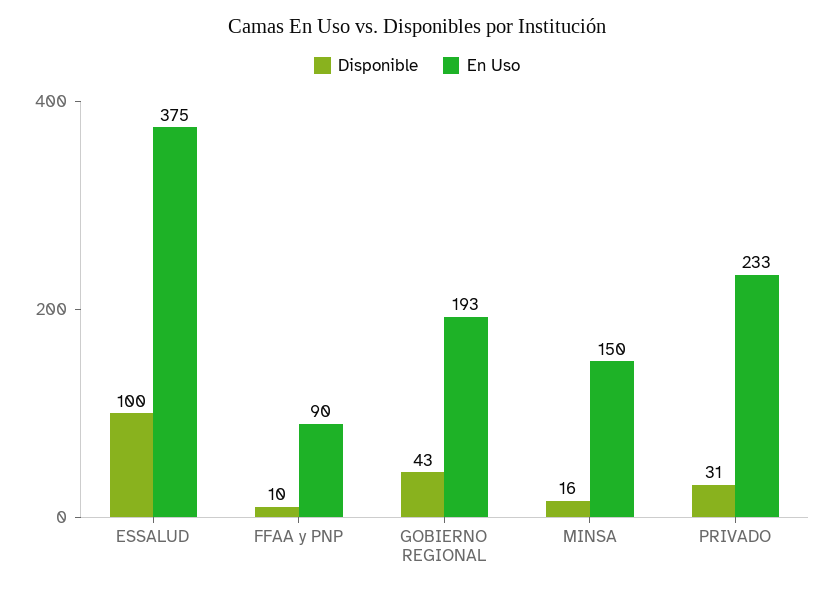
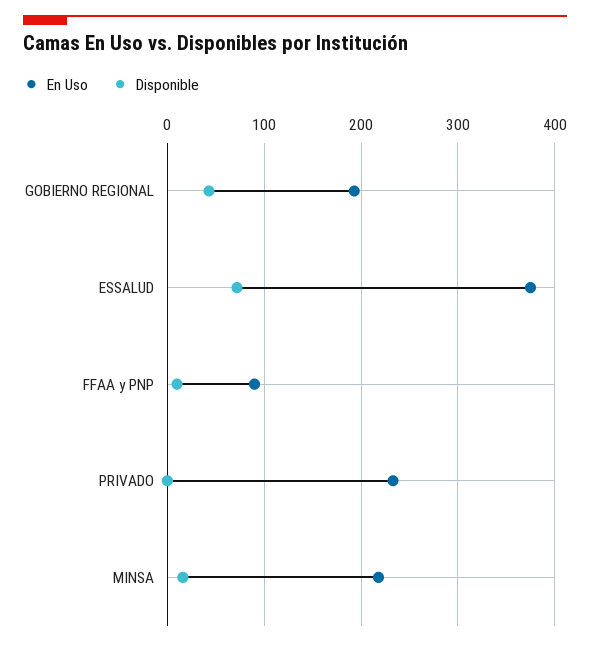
  {
    "Disponible": {
-     "ESSALUD": 100,
+     "ESSALUD": 70,
      "FFAA y PNP": 10,
      "GOBIERNO REGIONAL": 43,
      "MINSA": 16,
-     "PRIVADO": 31
+     "PRIVADO": 0
    },
    "En Uso": {
      "ESSALUD": 375,
      "FFAA y PNP": 90,
      "GOBIERNO REGIONAL": 193,
-     "MINSA": 150,
+     "MINSA": 220,
      "PRIVADO": 233
    }
  }

